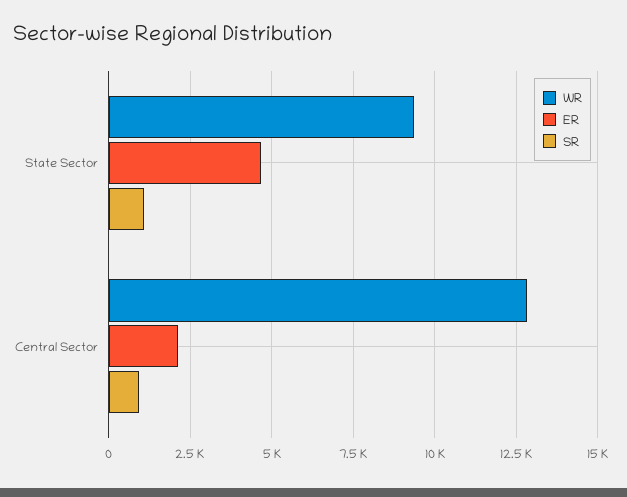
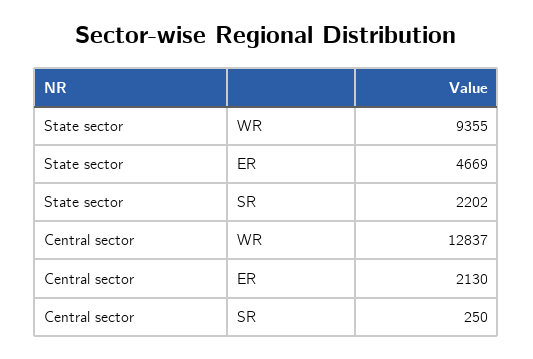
  {
    "WR": {
      "State Sector": 9355,
      "Central Sector": 12837
    },
    "ER": {
      "State Sector": 4669,
      "Central Sector": 2130
    },
    "SR": {
-     "State Sector": 1000,
+     "State Sector": 2202,
-     "Central Sector": 1000
+     "Central Sector": 250
    }
  }

